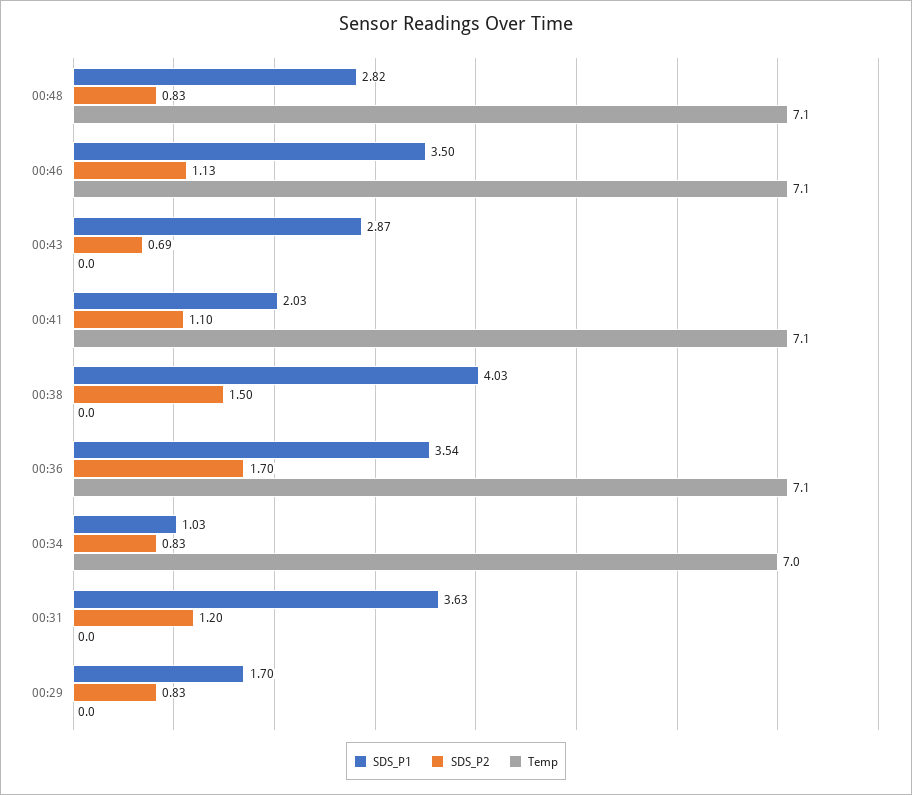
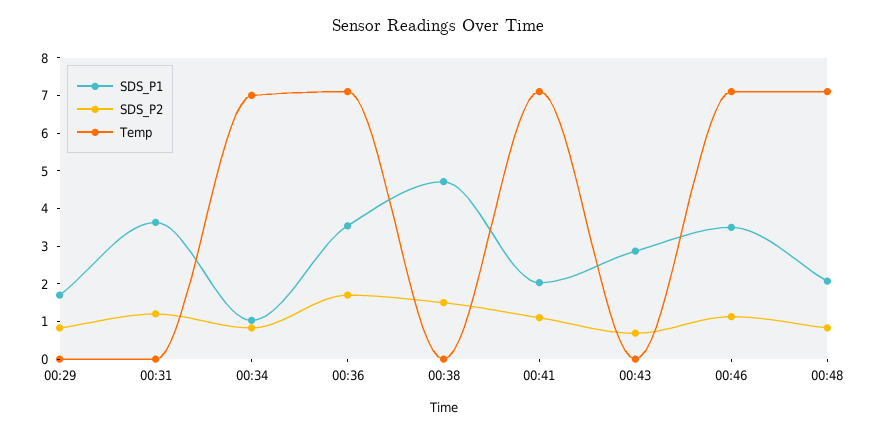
  {
    "SDS_P1": {
-     "00:48": 2.82,
+     "00:48": 2,
      "00:46": 3.5,
      "00:43": 2.87,
      "00:41": 2.03,
-     "00:38": 4.03,
+     "00:38": 4.75,
      "00:36": 3.54,
      "00:34": 1.03,
      "00:31": 3.63,
      "00:29": 1.7
    },
    "SDS_P2": {
      "00:48": 0.83,
      "00:46": 1.13,
      "00:43": 0.69,
      "00:41": 1.1,
      "00:38": 1.5,
      "00:36": 1.7,
      "00:34": 0.83,
      "00:31": 1.2,
      "00:29": 0.83
    },
    "Temp": {
      "00:48": 7.1,
      "00:46": 7.1,
      "00:43": 0,
      "00:41": 7.1,
      "00:38": 0,
      "00:36": 7.1,
      "00:34": 7,
      "00:31": 0,
      "00:29": 0
    }
  }

